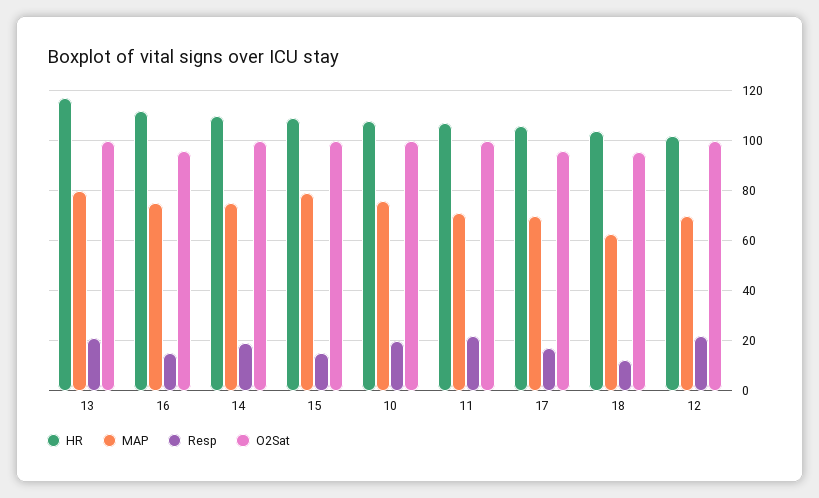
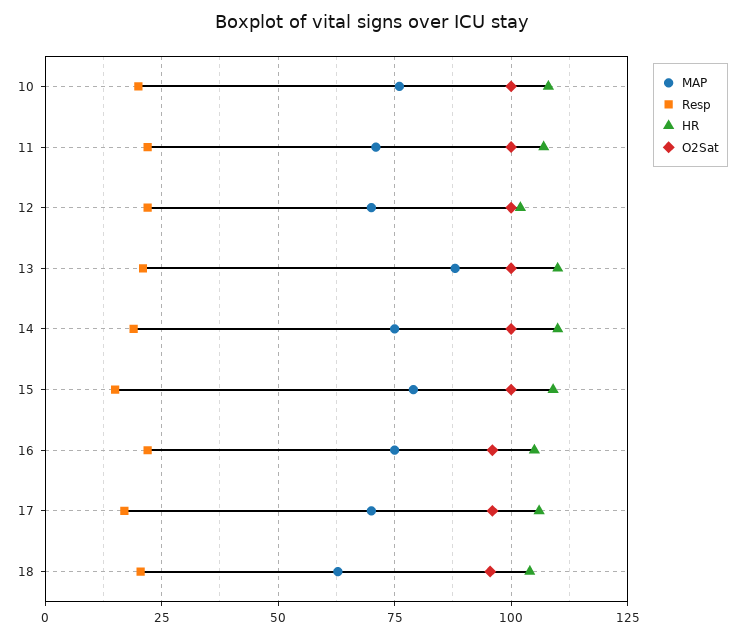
  {
    "HR": {
-     "13": 117.5,
+     "13": 110,
-     "16": 112.5,
+     "16": 105,
      "14": 110,
      "15": 110,
      "10": 107.5,
      "11": 107.5,
      "17": 105,
      "18": 105,
      "12": 102.5
    },
    "MAP": {
-     "13": 80,
+     "13": 87.5,
      "16": 75,
      "14": 75,
      "15": 80,
      "10": 75,
      "11": 70,
      "17": 70,
      "18": 62.5,
      "12": 70
    },
    "Resp": {
      "13": 20,
-     "16": 15,
+     "16": 22.5,
      "14": 20,
      "15": 15,
      "10": 20,
      "11": 22.5,
      "17": 17.5,
-     "18": 12.5,
+     "18": 20,
      "12": 22.5
    },
    "O2Sat": {
      "13": 100,
      "16": 95,
      "14": 100,
      "15": 100,
      "10": 100,
      "11": 100,
      "17": 95,
      "18": 95,
      "12": 100
    }
  }

